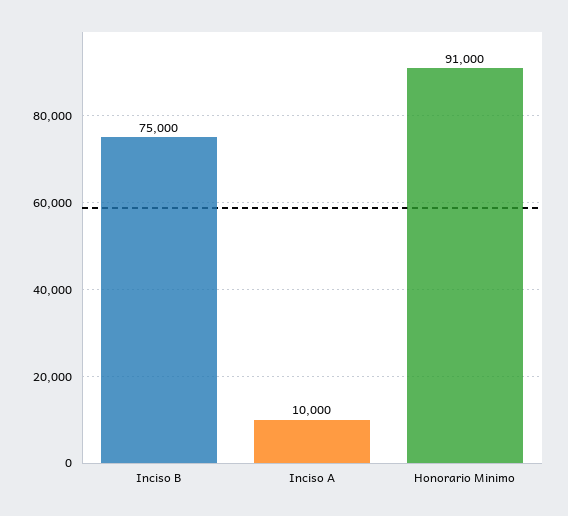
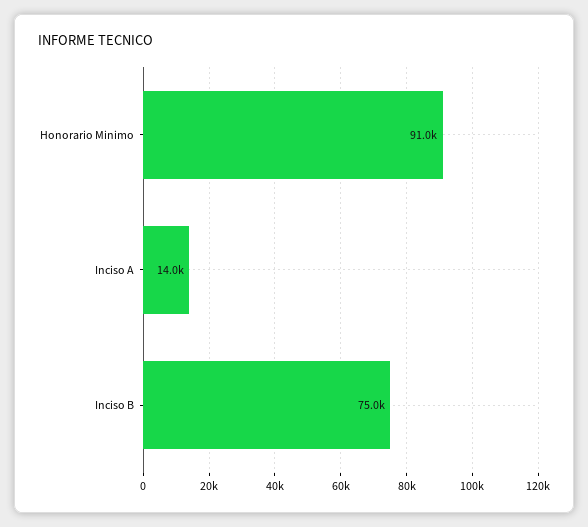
  {
    "Inciso B": 75000,
-   "Inciso A": 10000,
+   "Inciso A": 14000,
    "Honorario Minimo": 91000
  }

